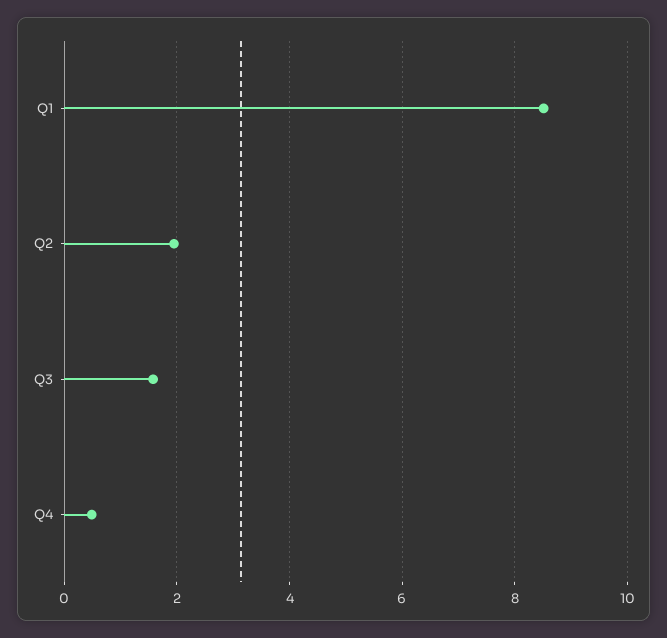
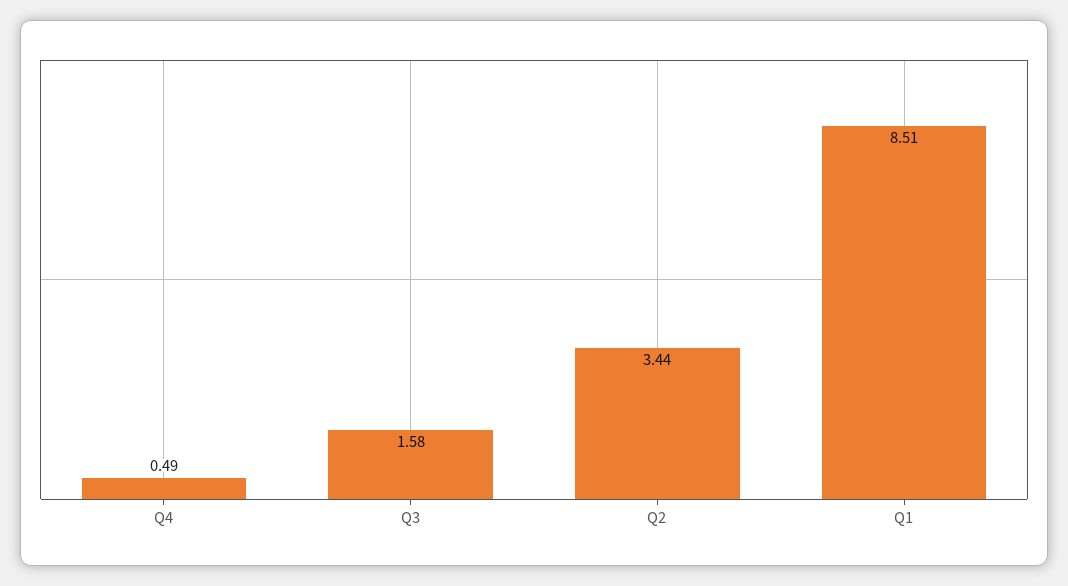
  {
    "Q1": 8.51,
-   "Q2": 2,
+   "Q2": 3.44,
    "Q3": 1.58,
    "Q4": 0.49
  }

